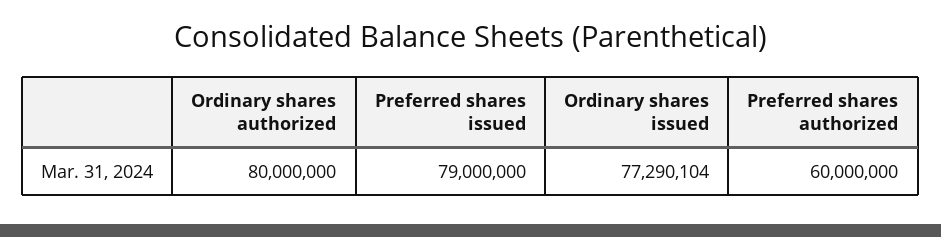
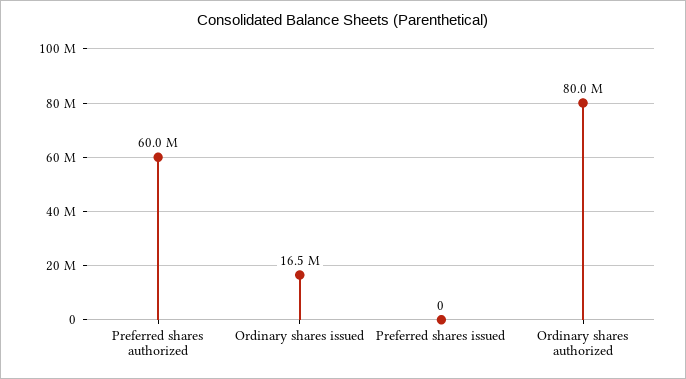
  {
    "Ordinary shares authorized": 80000000,
-   "Preferred shares issued": 79000000,
+   "Preferred shares issued": 0,
-   "Ordinary shares issued": 77290104,
+   "Ordinary shares issued": 16500000,
    "Preferred shares authorized": 60000000
  }

